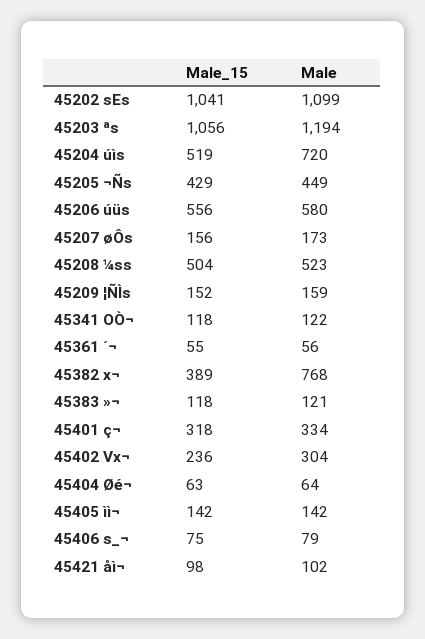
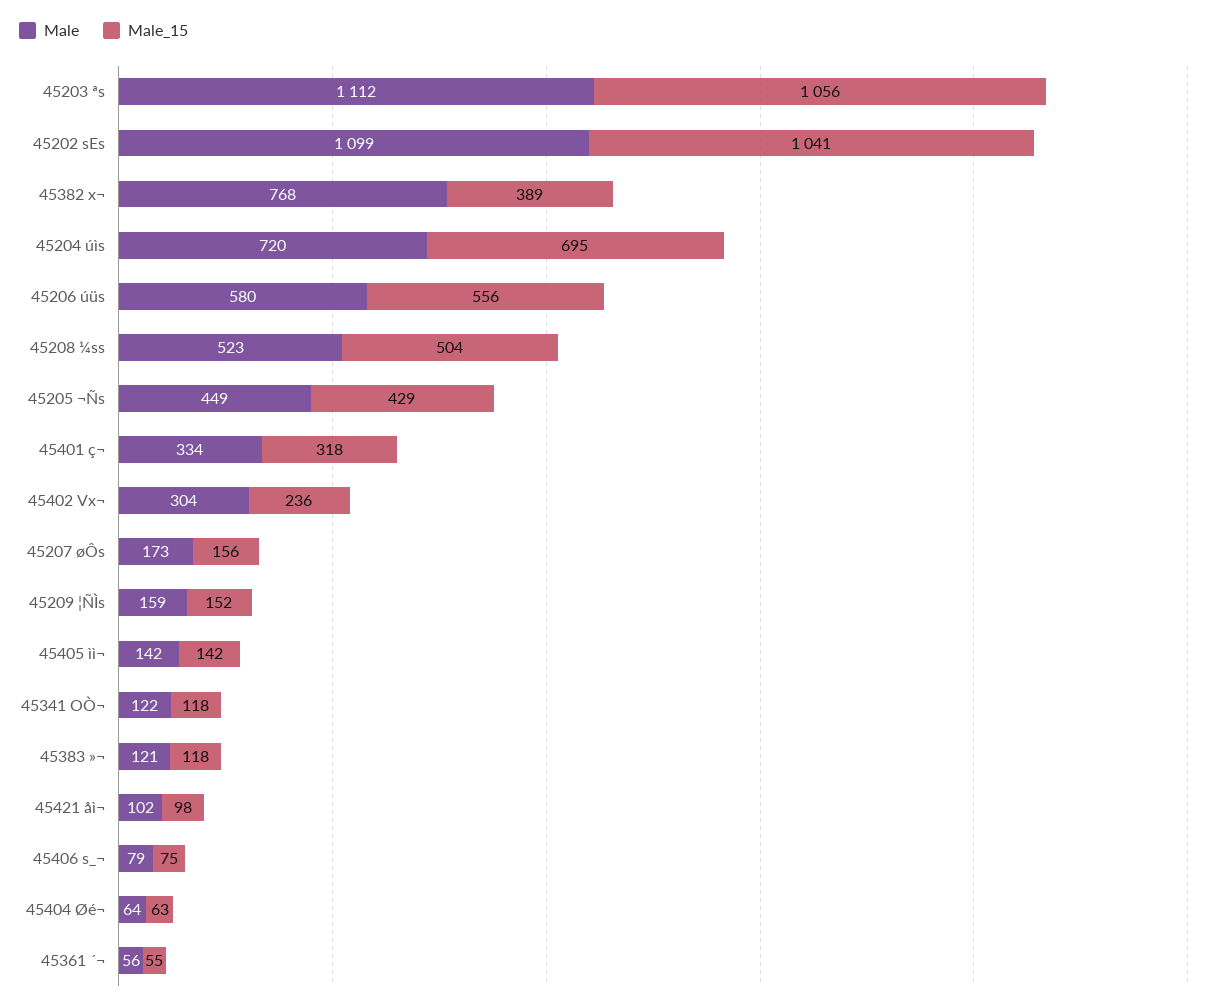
  {
    "Male_15": {
      "45202 sEs": 1041,
      "45203 ªs": 1056,
-     "45204 úìs": 519,
+     "45204 úìs": 695,
      "45205 ¬Ñs": 429,
      "45206 úüs": 556,
      "45207 øÔs": 156,
      "45208 ¼ss": 504,
      "45209 ¦ÑÌs": 152,
      "45341 OÒ¬": 118,
      "45361 ´¬": 55,
      "45382 x¬": 389,
      "45383 »¬": 118,
      "45401 ç¬": 318,
      "45402 Vx¬": 236,
      "45404 Øé¬": 63,
      "45405 ìì¬": 142,
      "45406 s_¬": 75,
      "45421 åì¬": 98
    },
    "Male": {
      "45202 sEs": 1099,
-     "45203 ªs": 1194,
+     "45203 ªs": 1112,
      "45204 úìs": 720,
      "45205 ¬Ñs": 449,
      "45206 úüs": 580,
      "45207 øÔs": 173,
      "45208 ¼ss": 523,
      "45209 ¦ÑÌs": 159,
      "45341 OÒ¬": 122,
      "45361 ´¬": 56,
      "45382 x¬": 768,
      "45383 »¬": 121,
      "45401 ç¬": 334,
      "45402 Vx¬": 304,
      "45404 Øé¬": 64,
      "45405 ìì¬": 142,
      "45406 s_¬": 79,
      "45421 åì¬": 102
    }
  }

